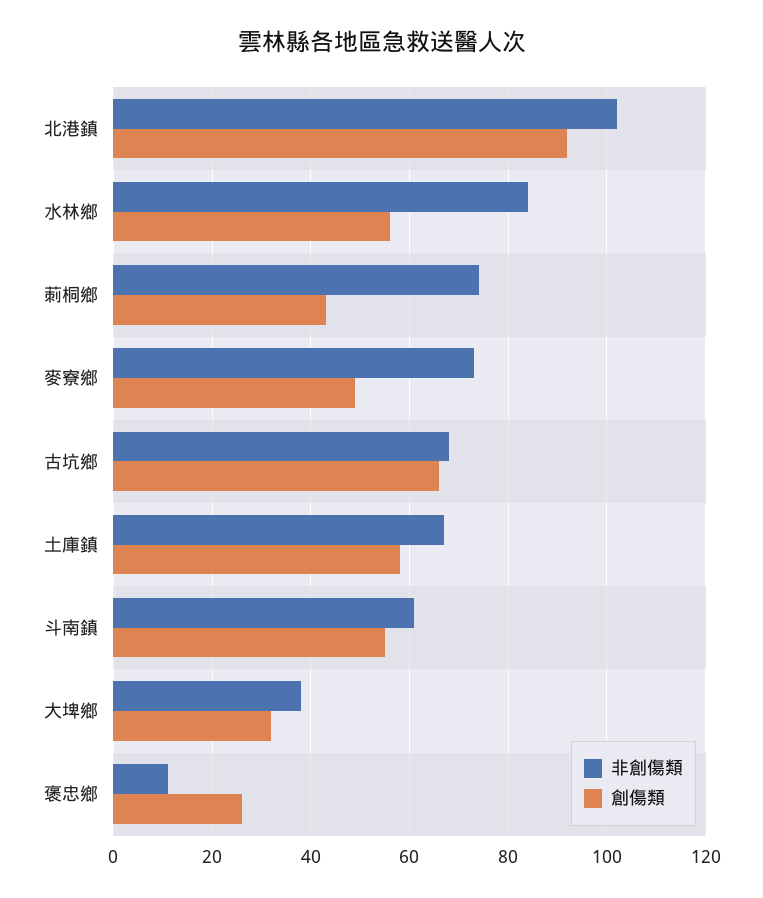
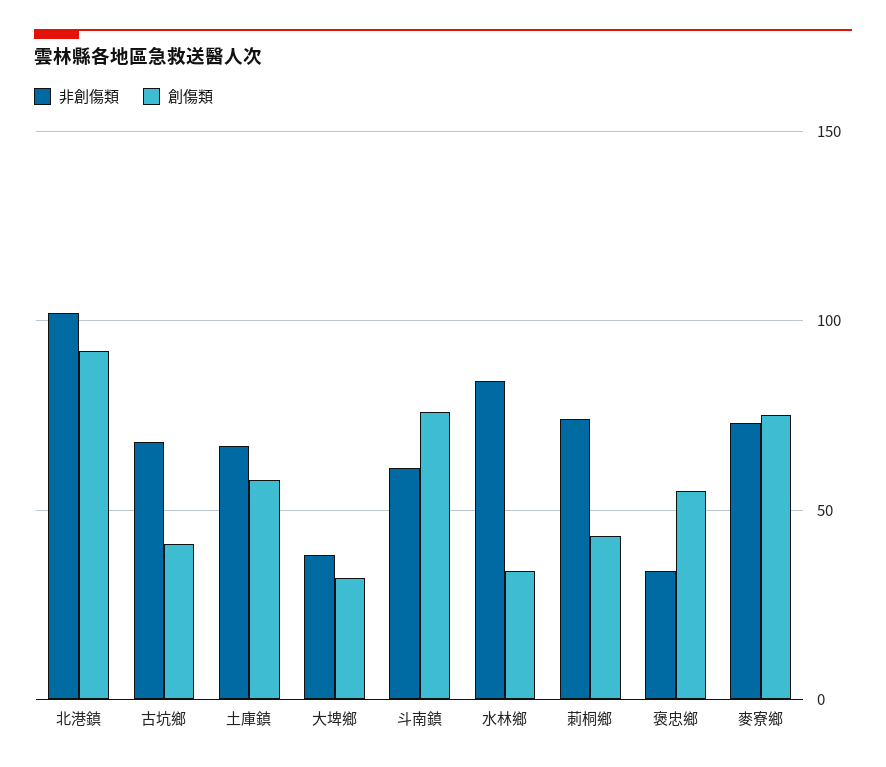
  {
    "非創傷類": {
      "北港鎮": 100,
      "水林鄉": 85,
      "莿桐鄉": 75,
      "麥寮鄉": 75,
      "古坑鄉": 70,
      "土庫鎮": 65,
      "斗南鎮": 60,
      "大埤鄉": 40,
-     "褒忠鄉": 10
+     "褒忠鄉": 35
    },
    "創傷類": {
      "北港鎮": 90,
-     "水林鄉": 55,
+     "水林鄉": 35,
      "莿桐鄉": 45,
-     "麥寮鄉": 50,
+     "麥寮鄉": 75,
-     "古坑鄉": 65,
+     "古坑鄉": 40,
      "土庫鎮": 60,
-     "斗南鎮": 55,
+     "斗南鎮": 75,
      "大埤鄉": 30,
-     "褒忠鄉": 25
+     "褒忠鄉": 55
    }
  }

